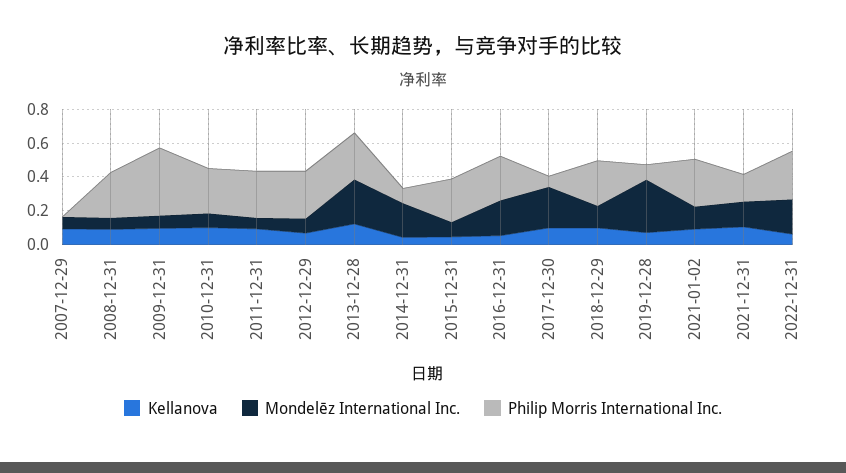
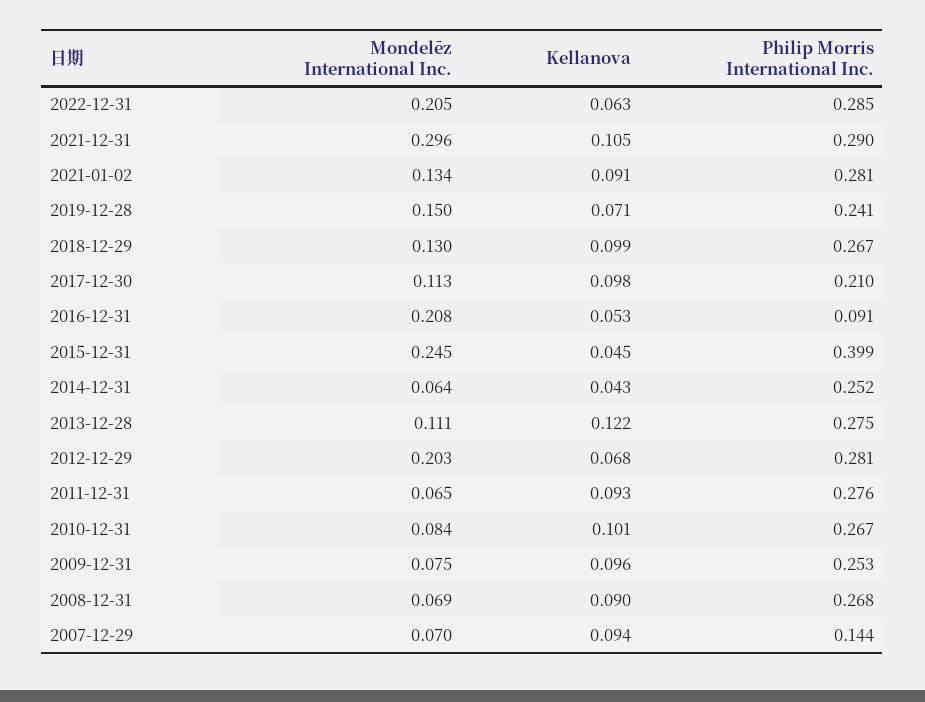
  {
    "Kellanova": {
      "2007-12-29": 0.094,
      "2008-12-31": 0.09,
      "2009-12-31": 0.096,
      "2010-12-31": 0.101,
      "2011-12-31": 0.093,
      "2012-12-29": 0.068,
      "2013-12-28": 0.122,
      "2014-12-31": 0.043,
      "2015-12-31": 0.045,
      "2016-12-31": 0.053,
      "2017-12-30": 0.098,
      "2018-12-29": 0.099,
      "2019-12-28": 0.071,
      "2021-01-02": 0.091,
      "2021-12-31": 0.105,
      "2022-12-31": 0.063
    },
    "Mondelēz International Inc.": {
      "2007-12-29": 0.07,
      "2008-12-31": 0.069,
      "2009-12-31": 0.075,
      "2010-12-31": 0.084,
      "2011-12-31": 0.065,
-     "2012-12-29": 0.1,
+     "2012-12-29": 0.203,
-     "2013-12-28": 0.25,
+     "2013-12-28": 0.111,
-     "2014-12-31": 0.2,
+     "2014-12-31": 0.064,
-     "2015-12-31": 0.1,
+     "2015-12-31": 0.245,
      "2016-12-31": 0.208,
-     "2017-12-30": 0.25,
+     "2017-12-30": 0.113,
      "2018-12-29": 0.13,
-     "2019-12-28": 0.3,
+     "2019-12-28": 0.15,
      "2021-01-02": 0.134,
-     "2021-12-31": 0.15,
+     "2021-12-31": 0.296,
      "2022-12-31": 0.205
    },
    "Philip Morris International Inc.": {
-     "2007-12-29": 0,
+     "2007-12-29": 0.144,
      "2008-12-31": 0.268,
-     "2009-12-31": 0.4,
+     "2009-12-31": 0.253,
      "2010-12-31": 0.267,
      "2011-12-31": 0.276,
      "2012-12-29": 0.281,
      "2013-12-28": 0.275,
-     "2014-12-31": 0.1,
+     "2014-12-31": 0.252,
-     "2015-12-31": 0.25,
+     "2015-12-31": 0.399,
-     "2016-12-31": 0.25,
+     "2016-12-31": 0.091,
-     "2017-12-30": 0.05,
+     "2017-12-30": 0.21,
      "2018-12-29": 0.267,
-     "2019-12-28": 0.1,
+     "2019-12-28": 0.241,
      "2021-01-02": 0.281,
-     "2021-12-31": 0.15,
+     "2021-12-31": 0.29,
      "2022-12-31": 0.285
    }
  }

